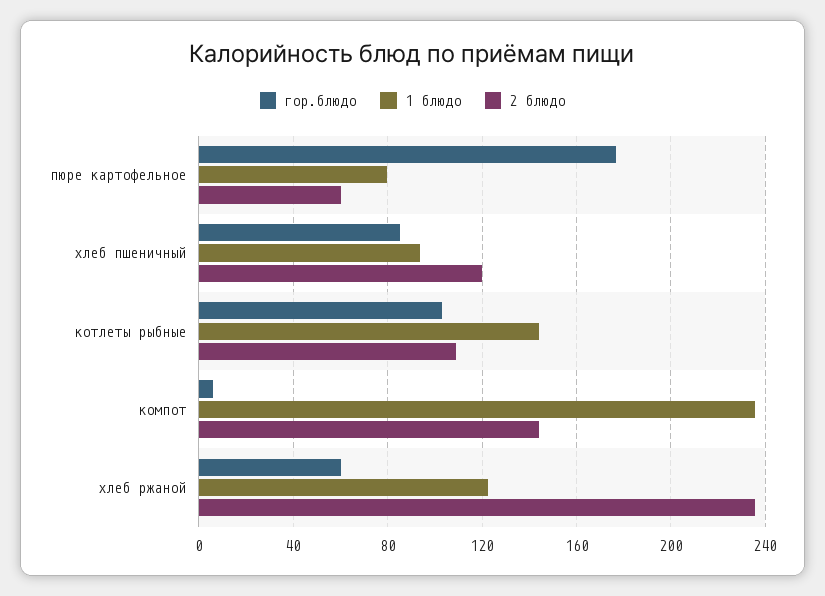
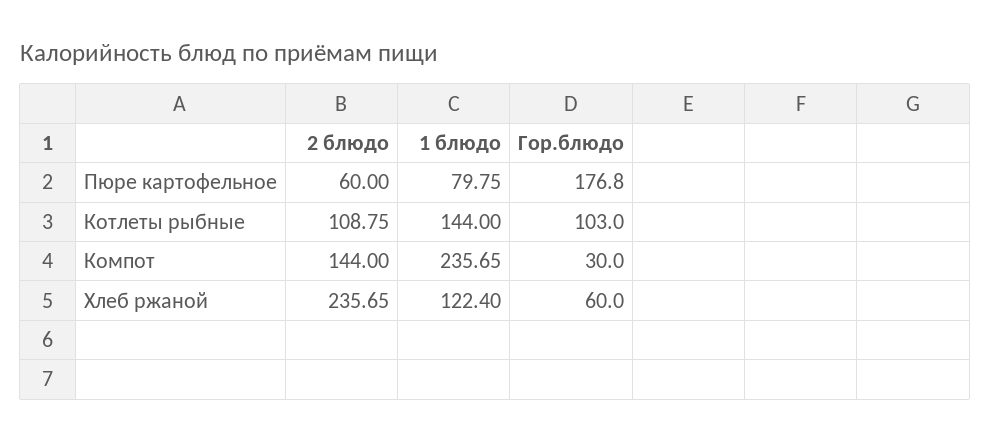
  {
    "гор.блюдо": {
      "пюре картофельное": 176.8,
-     "хлеб пшеничный": 85,
      "котлеты рыбные": 103,
-     "компот": 5,
+     "компот": 30,
      "хлеб ржаной": 60
    },
    "1 блюдо": {
      "пюре картофельное": 79.75,
-     "хлеб пшеничный": 95,
      "котлеты рыбные": 144,
      "компот": 235.65,
      "хлеб ржаной": 122.4
    },
    "2 блюдо": {
      "пюре картофельное": 60,
-     "хлеб пшеничный": 120,
      "котлеты рыбные": 108.75,
      "компот": 144,
      "хлеб ржаной": 235.65
    }
  }

